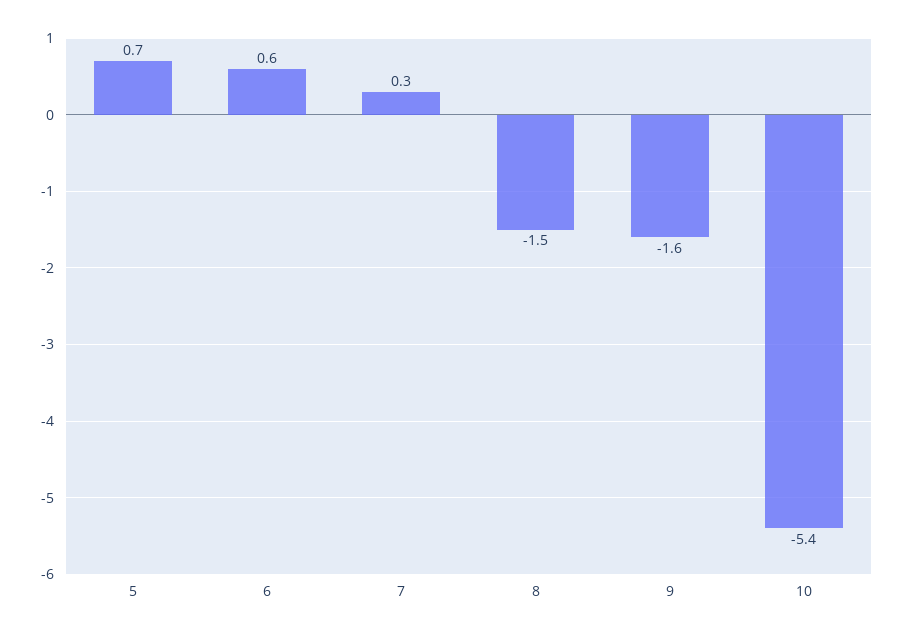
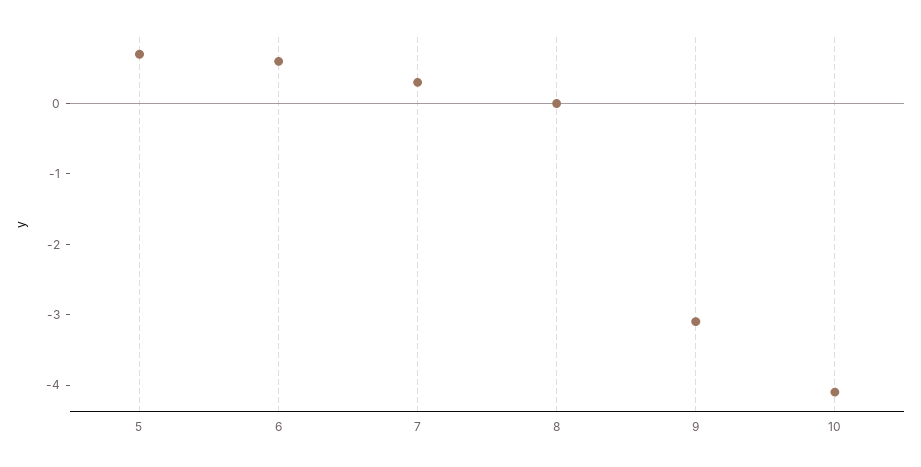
  {
    "5": 0.7,
    "6": 0.6,
    "7": 0.3,
-   "8": -1.5,
+   "8": 0,
-   "9": -1.6,
+   "9": -3,
-   "10": -5.4
+   "10": -4
  }

